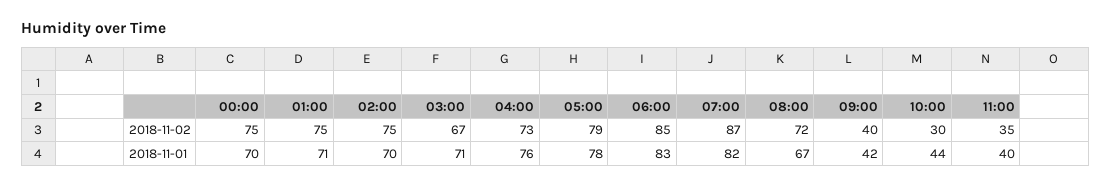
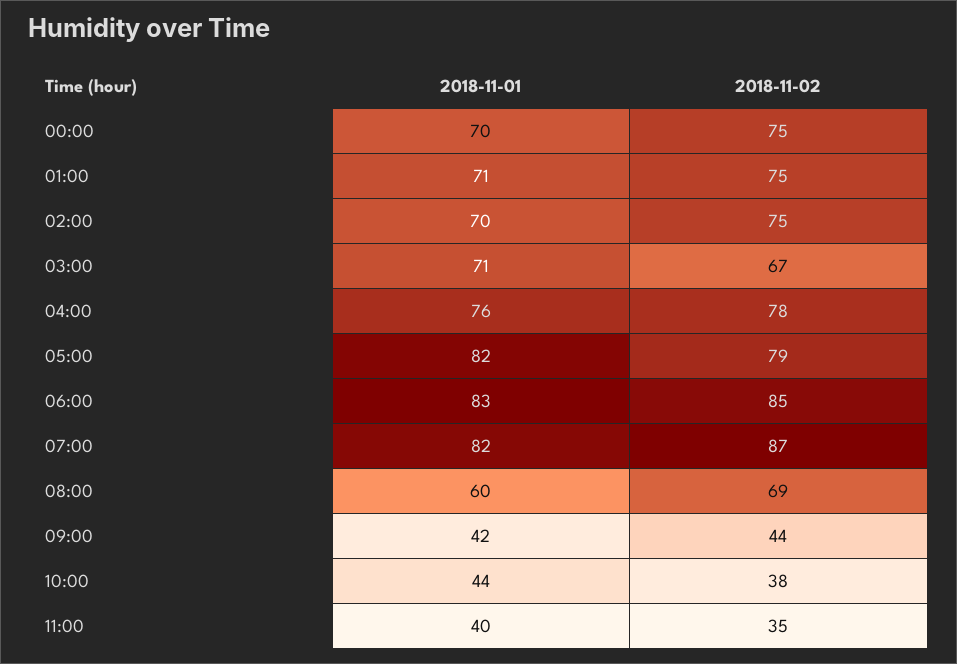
  {
    "00:00": {
      "2018-11-02": 75,
      "2018-11-01": 70
    },
    "01:00": {
      "2018-11-02": 75,
      "2018-11-01": 71
    },
    "02:00": {
      "2018-11-02": 75,
      "2018-11-01": 70
    },
    "03:00": {
      "2018-11-02": 67,
      "2018-11-01": 71
    },
    "04:00": {
-     "2018-11-02": 73,
+     "2018-11-02": 78,
      "2018-11-01": 76
    },
    "05:00": {
      "2018-11-02": 79,
-     "2018-11-01": 78
+     "2018-11-01": 82
    },
    "06:00": {
      "2018-11-02": 85,
      "2018-11-01": 83
    },
    "07:00": {
      "2018-11-02": 87,
      "2018-11-01": 82
    },
    "08:00": {
-     "2018-11-02": 72,
+     "2018-11-02": 69,
-     "2018-11-01": 67
+     "2018-11-01": 60
    },
    "09:00": {
-     "2018-11-02": 40,
+     "2018-11-02": 44,
      "2018-11-01": 42
    },
    "10:00": {
-     "2018-11-02": 30,
+     "2018-11-02": 38,
      "2018-11-01": 44
    },
    "11:00": {
      "2018-11-02": 35,
      "2018-11-01": 40
    }
  }

